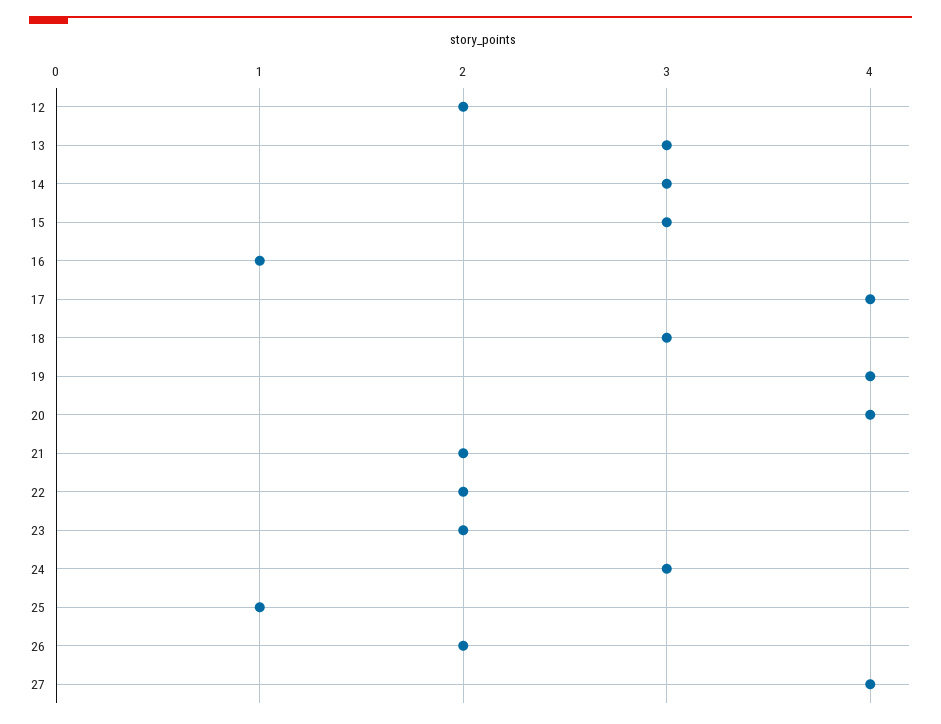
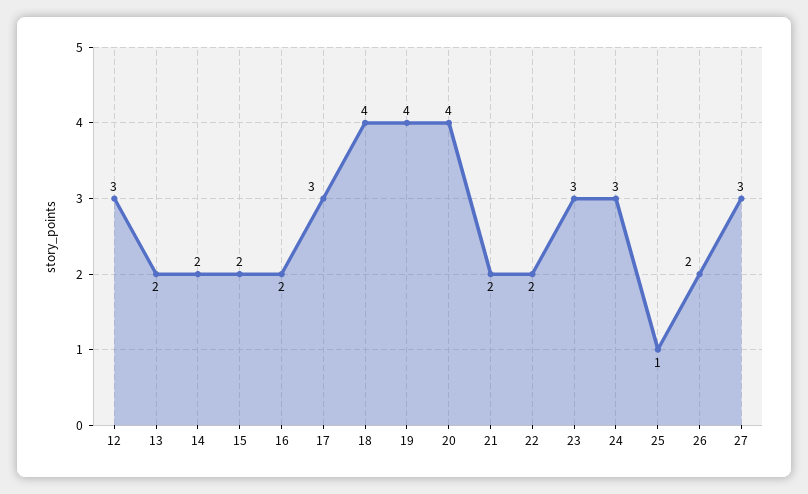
  {
-   "12": 2,
+   "12": 3,
-   "13": 3,
+   "13": 2,
-   "14": 3,
+   "14": 2,
-   "15": 3,
+   "15": 2,
-   "16": 1,
+   "16": 2,
-   "17": 4,
+   "17": 3,
-   "18": 3,
+   "18": 4,
    "19": 4,
    "20": 4,
    "21": 2,
    "22": 2,
-   "23": 2,
+   "23": 3,
    "24": 3,
    "25": 1,
    "26": 2,
-   "27": 4
+   "27": 3
  }

